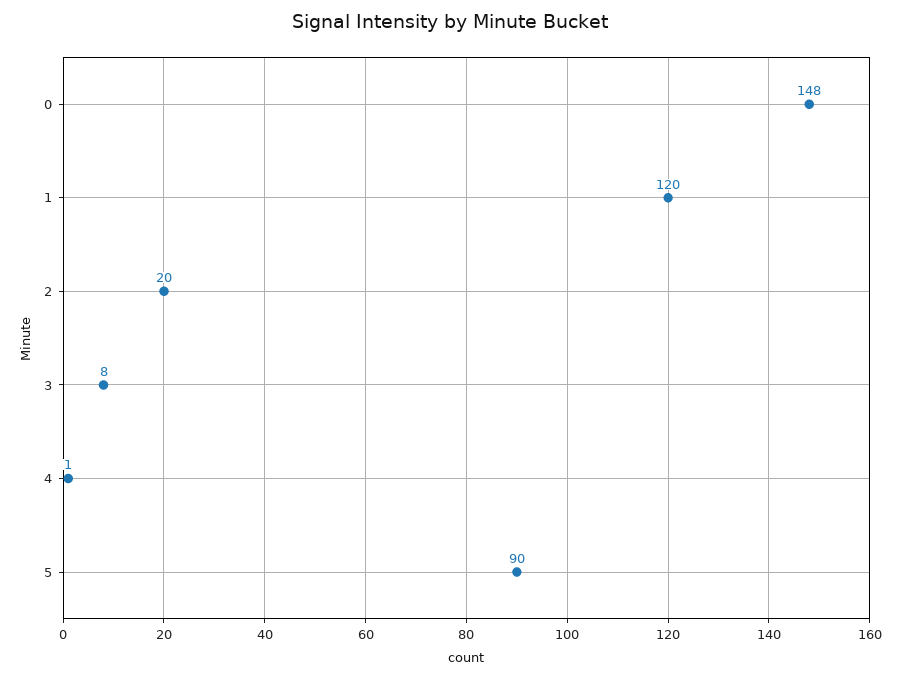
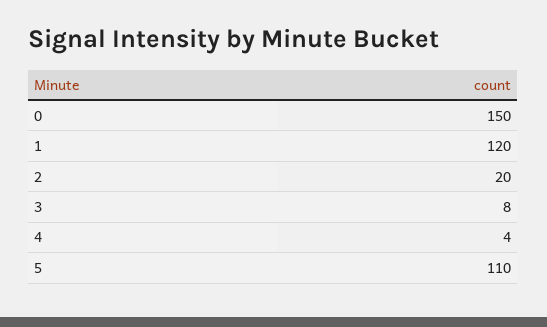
  {
-   "0": 148,
+   "0": 150,
    "1": 120,
    "2": 20,
    "3": 8,
-   "4": 1,
+   "4": 4,
-   "5": 90
+   "5": 110
  }

